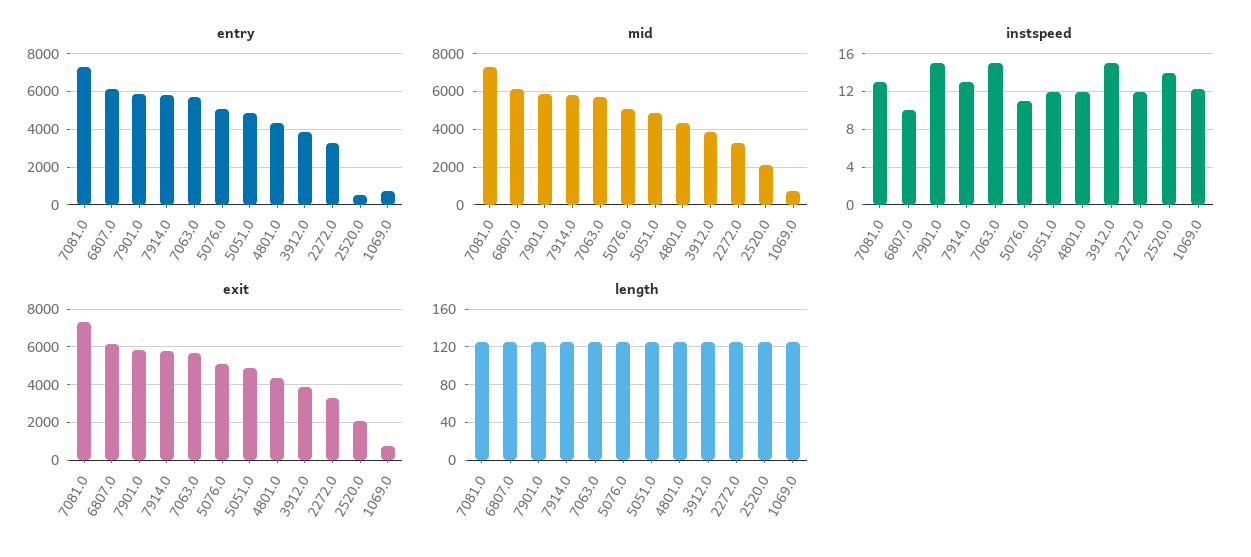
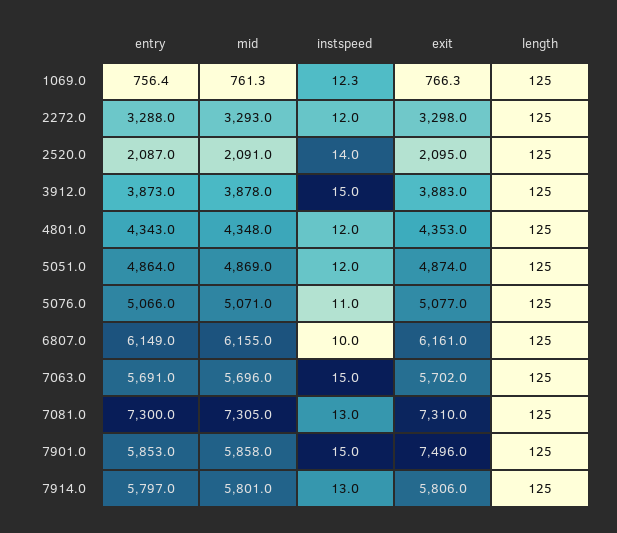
  {
    "entry": {
      "7081.0": 7300,
      "6807.0": 6149,
      "7901.0": 5853,
      "7914.0": 5797,
      "7063.0": 5691,
      "5076.0": 5066,
      "5051.0": 4864,
      "4801.0": 4343,
      "3912.0": 3873,
      "2272.0": 3288,
-     "2520.0": 500,
+     "2520.0": 2087,
      "1069.0": 756.4
    },
    "mid": {
      "7081.0": 7305,
      "6807.0": 6155,
      "7901.0": 5858,
      "7914.0": 5801,
      "7063.0": 5696,
      "5076.0": 5071,
      "5051.0": 4869,
      "4801.0": 4348,
      "3912.0": 3878,
      "2272.0": 3293,
      "2520.0": 2091,
      "1069.0": 761.3
    },
    "instspeed": {
      "7081.0": 13,
      "6807.0": 10,
      "7901.0": 15,
      "7914.0": 13,
      "7063.0": 15,
      "5076.0": 11,
      "5051.0": 12,
      "4801.0": 12,
      "3912.0": 15,
      "2272.0": 12,
      "2520.0": 14,
      "1069.0": 12.3
    },
    "exit": {
      "7081.0": 7310,
      "6807.0": 6161,
-     "7901.0": 6000,
+     "7901.0": 7496,
      "7914.0": 5806,
      "7063.0": 5702,
      "5076.0": 5077,
      "5051.0": 4874,
      "4801.0": 4353,
      "3912.0": 3883,
      "2272.0": 3298,
      "2520.0": 2095,
      "1069.0": 766.3
    },
    "length": {
      "7081.0": 125,
      "6807.0": 125,
      "7901.0": 125,
      "7914.0": 125,
      "7063.0": 125,
      "5076.0": 125,
      "5051.0": 125,
      "4801.0": 125,
      "3912.0": 125,
      "2272.0": 125,
      "2520.0": 125,
      "1069.0": 125
    }
  }

